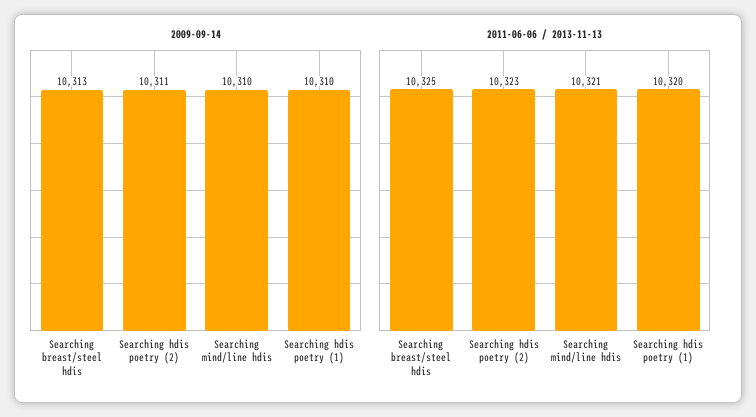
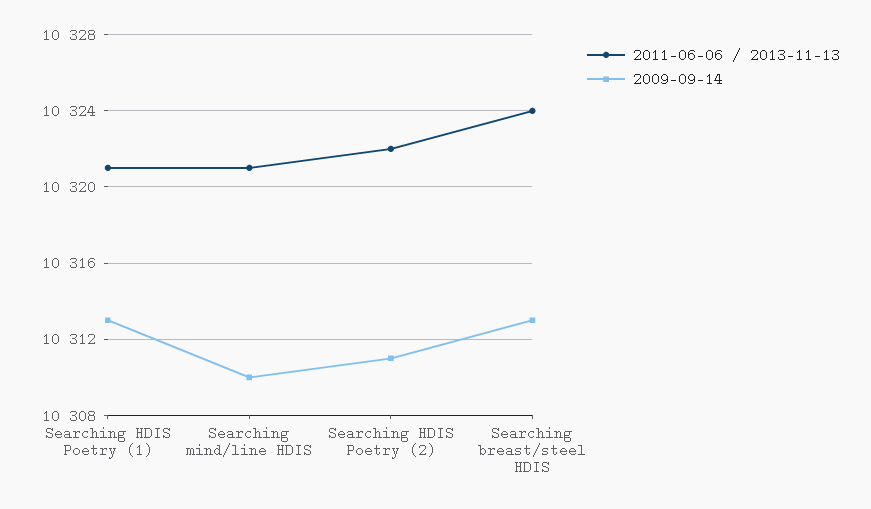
  {
    "2009-09-14": {
      "Searching breast/steel hdis": 10313,
      "Searching hdis poetry (2)": 10311,
      "Searching mind/line hdis": 10310,
-     "Searching hdis poetry (1)": 10310
+     "Searching hdis poetry (1)": 10313
    },
    "2011-06-06 / 2013-11-13": {
-     "Searching breast/steel hdis": 10325,
+     "Searching breast/steel hdis": 10324,
-     "Searching hdis poetry (2)": 10323,
+     "Searching hdis poetry (2)": 10322,
      "Searching mind/line hdis": 10321,
-     "Searching hdis poetry (1)": 10320
+     "Searching hdis poetry (1)": 10321
    }
  }

